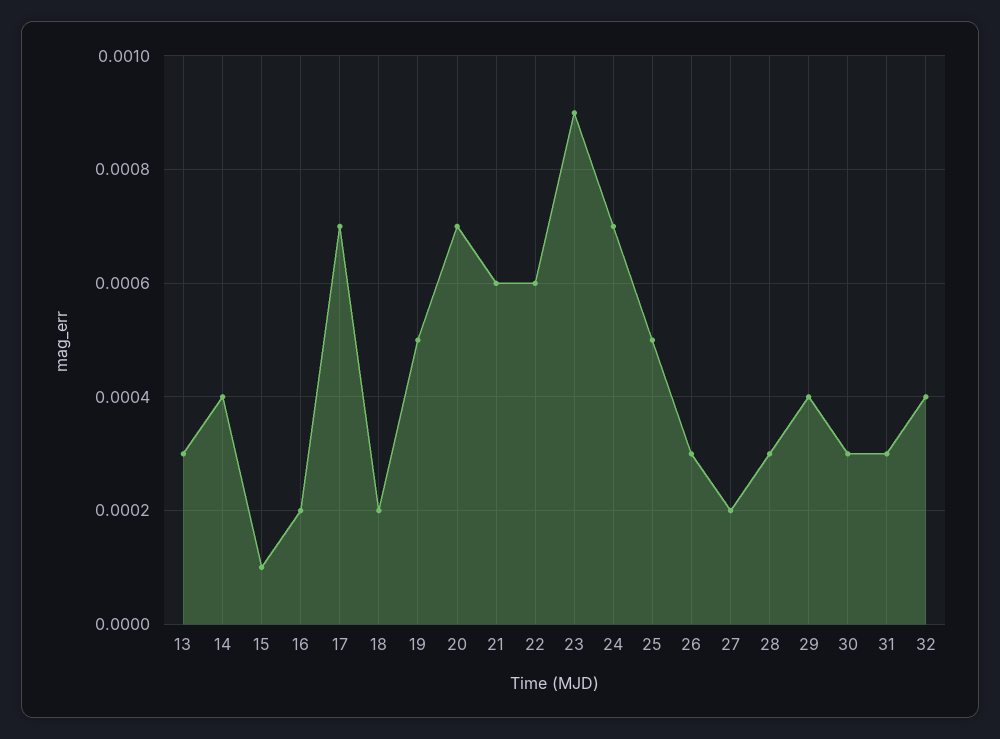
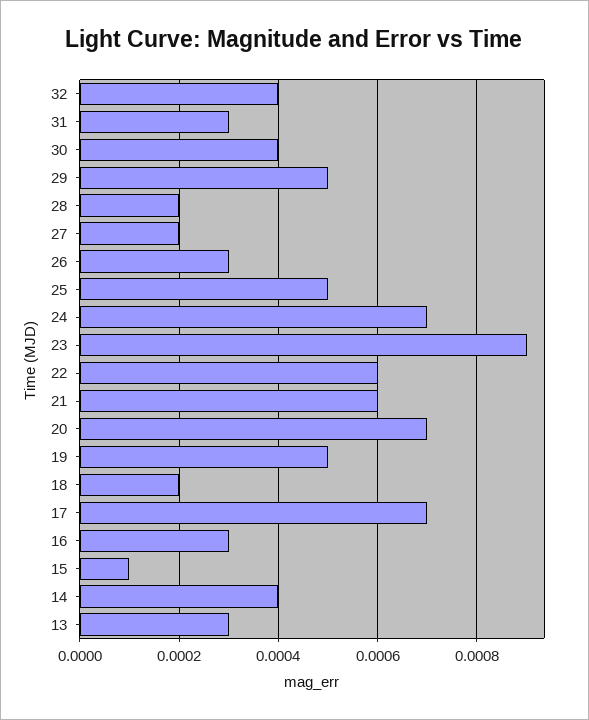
  {
    "13": 0.0003,
    "14": 0.0004,
    "15": 0.0001,
-   "16": 0.0002,
+   "16": 0.0003,
    "17": 0.0007,
    "18": 0.0002,
    "19": 0.0005,
    "20": 0.0007,
    "21": 0.0006,
    "22": 0.0006,
    "23": 0.0009,
    "24": 0.0007,
    "25": 0.0005,
    "26": 0.0003,
    "27": 0.0002,
-   "28": 0.0003,
+   "28": 0.0002,
-   "29": 0.0004,
+   "29": 0.0005,
-   "30": 0.0003,
+   "30": 0.0004,
    "31": 0.0003,
    "32": 0.0004
  }

